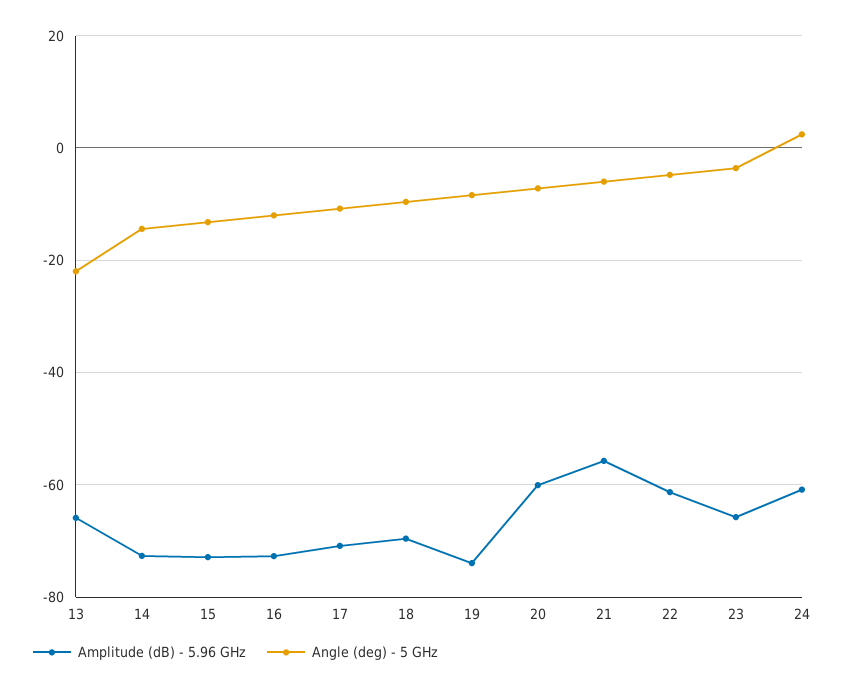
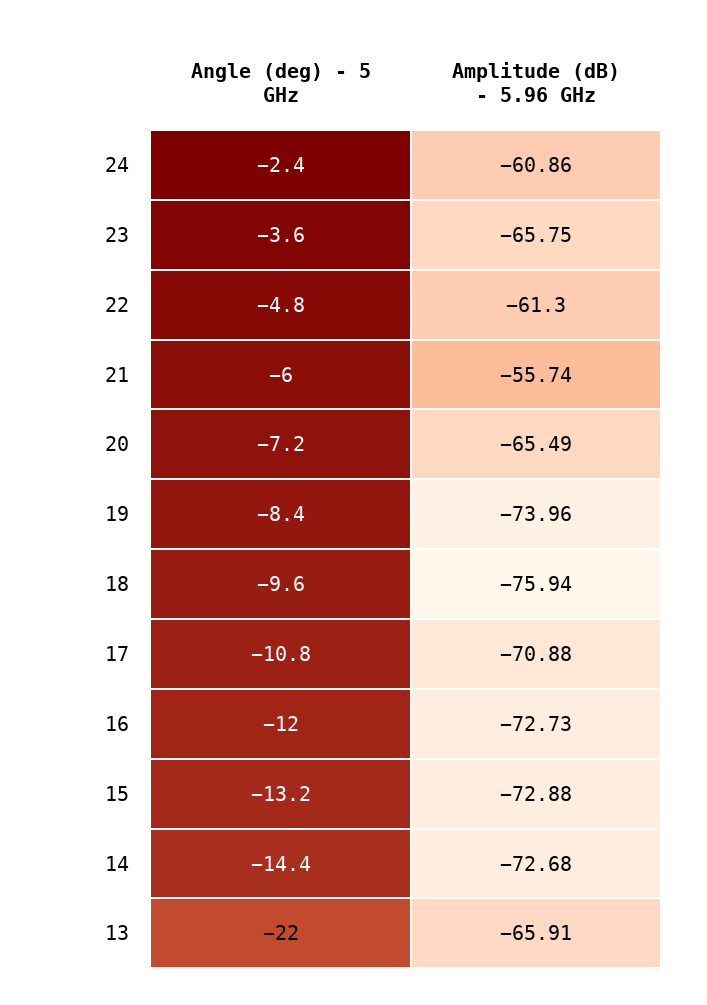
  {
    "Amplitude (dB) - 5.96 GHz": {
      "13": -65.91,
      "14": -72.68,
      "15": -72.88,
      "16": -72.73,
      "17": -70.88,
-     "18": -70,
+     "18": -75.94,
      "19": -73.96,
-     "20": -60,
+     "20": -65.49,
      "21": -55.74,
      "22": -61.3,
      "23": -65.75,
      "24": -60.86
    },
    "Angle (deg) - 5 GHz": {
      "13": -22,
      "14": -14.4,
      "15": -13.2,
      "16": -12,
      "17": -10.8,
      "18": -9.6,
      "19": -8.4,
      "20": -7.2,
      "21": -6,
      "22": -4.8,
      "23": -3.6,
-     "24": 2
+     "24": -2.4
    }
  }

